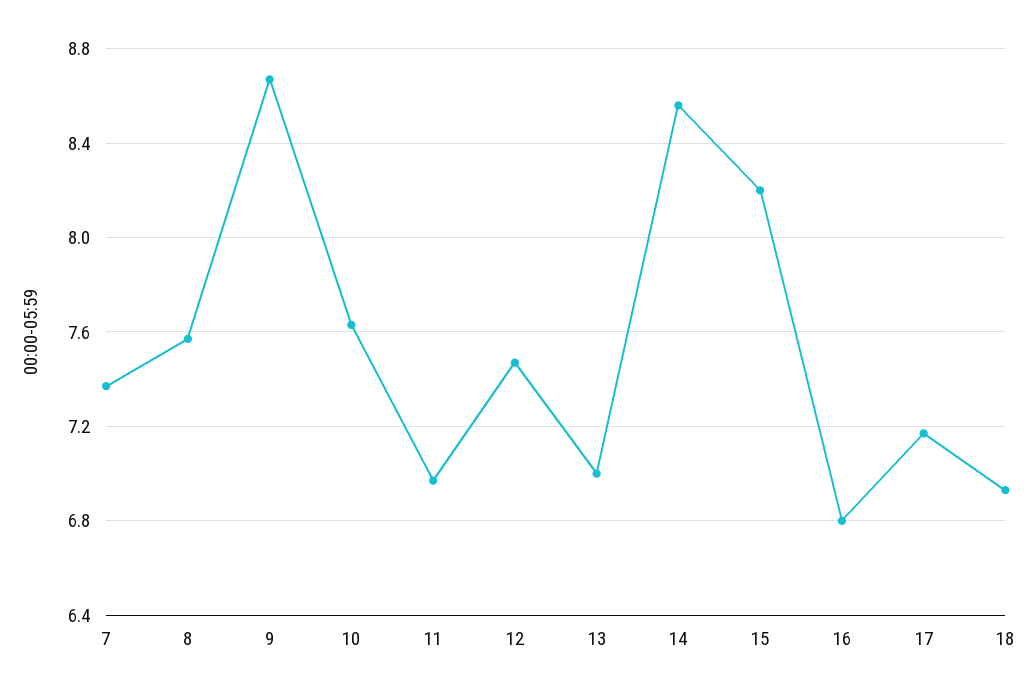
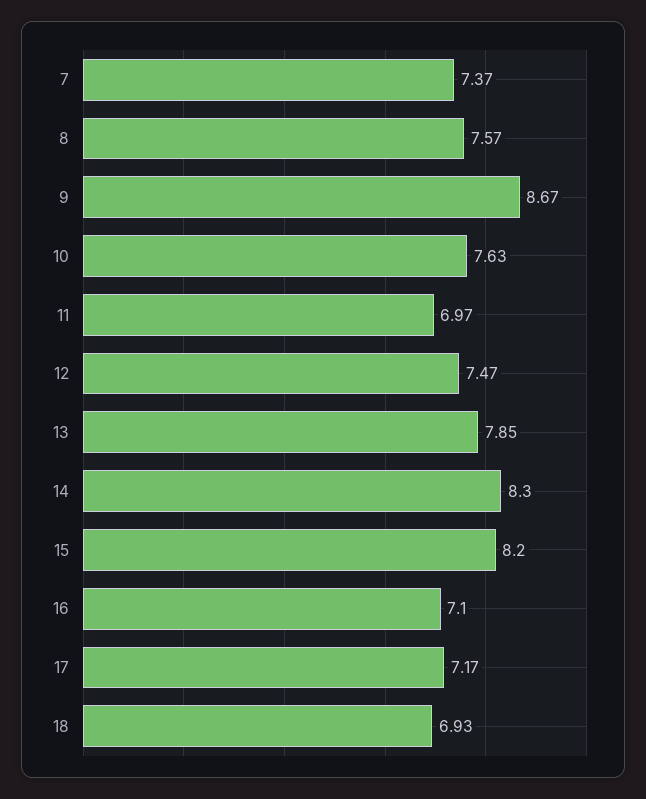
  {
    "7": 7.37,
    "8": 7.57,
    "9": 8.67,
    "10": 7.63,
    "11": 6.97,
    "12": 7.47,
-   "13": 7,
+   "13": 7.85,
-   "14": 8.55,
+   "14": 8.3,
    "15": 8.2,
-   "16": 6.8,
+   "16": 7.1,
    "17": 7.17,
    "18": 6.93
  }

